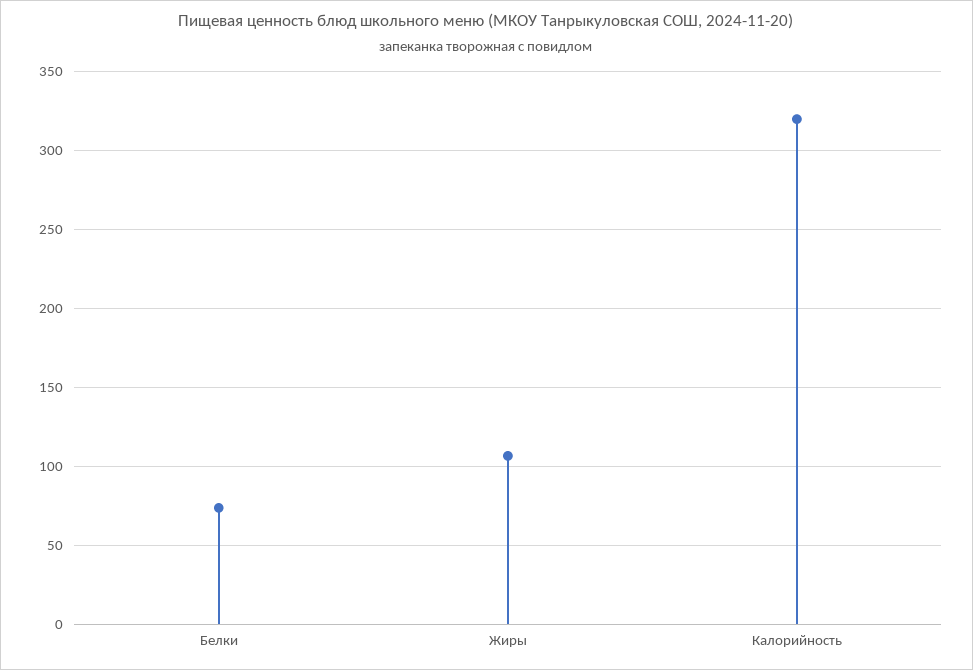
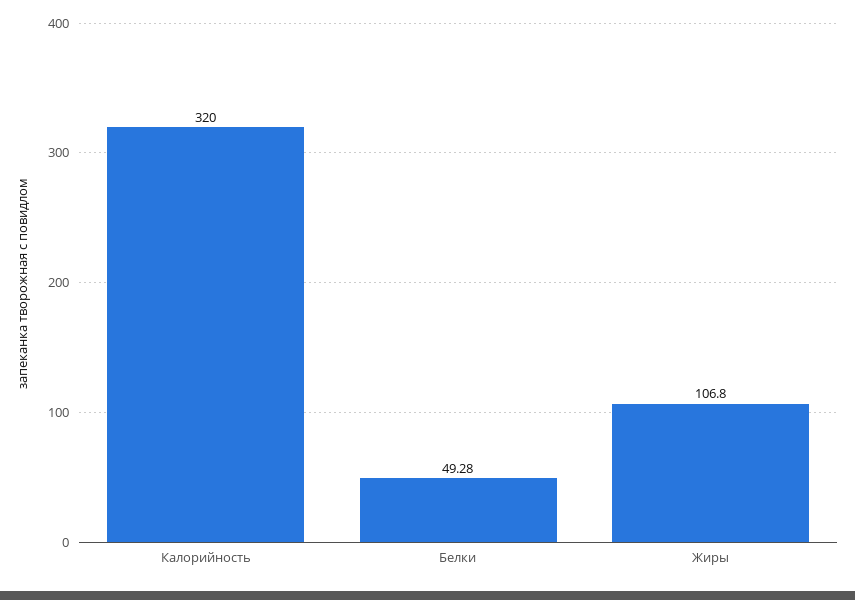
  {
-   "Белки": 75,
+   "Белки": 49.28,
    "Жиры": 106.8,
    "Калорийность": 320
  }

